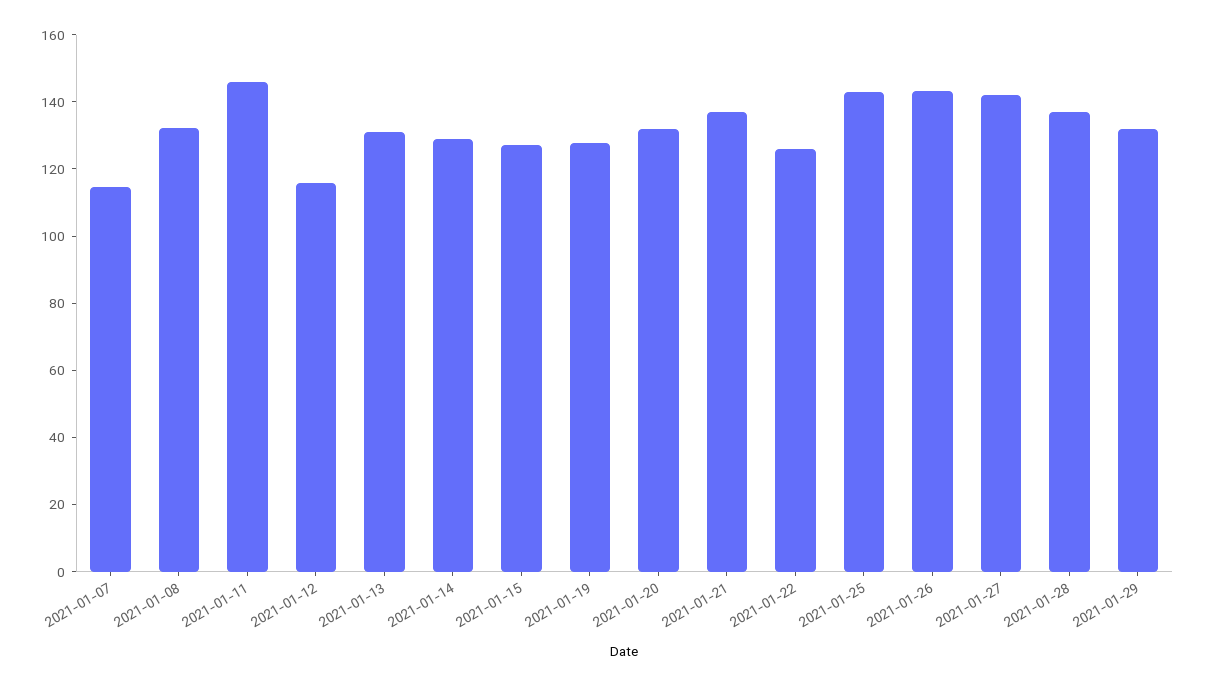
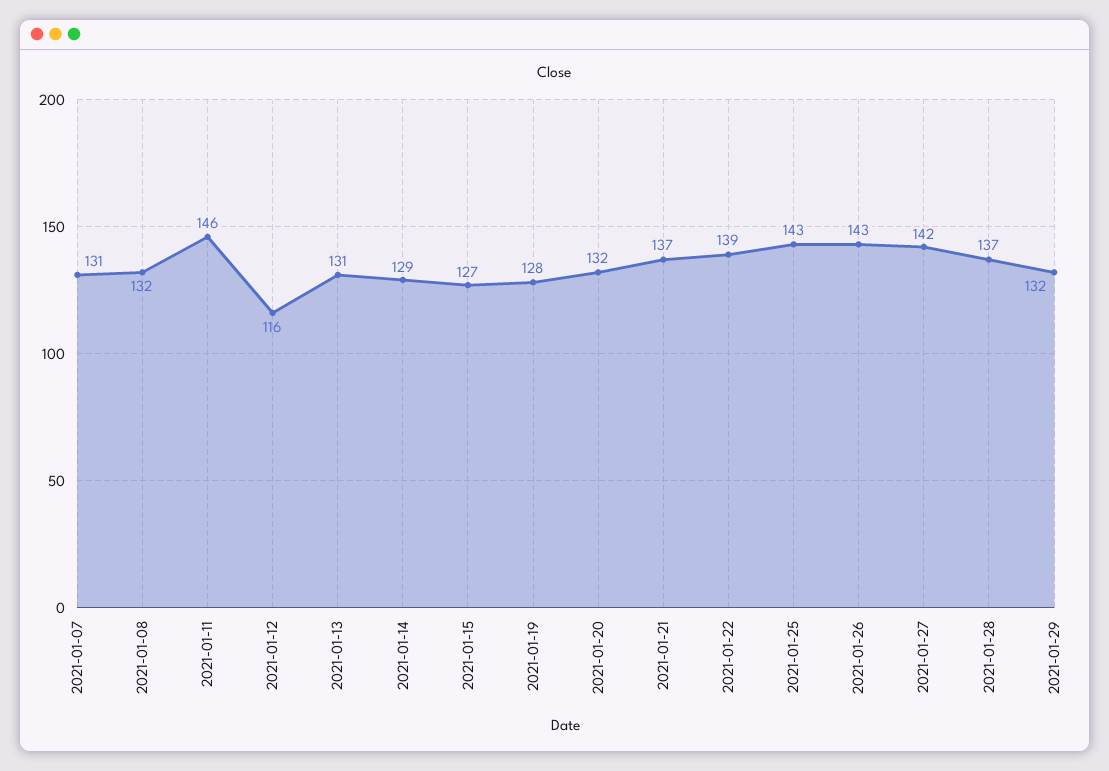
  {
-   "2021-01-07": 115,
+   "2021-01-07": 131,
    "2021-01-08": 132,
    "2021-01-11": 146,
    "2021-01-12": 116,
    "2021-01-13": 131,
    "2021-01-14": 129,
    "2021-01-15": 127,
    "2021-01-19": 128,
    "2021-01-20": 132,
    "2021-01-21": 137,
-   "2021-01-22": 125,
+   "2021-01-22": 139,
    "2021-01-25": 143,
    "2021-01-26": 143,
    "2021-01-27": 142,
    "2021-01-28": 137,
    "2021-01-29": 132
  }

